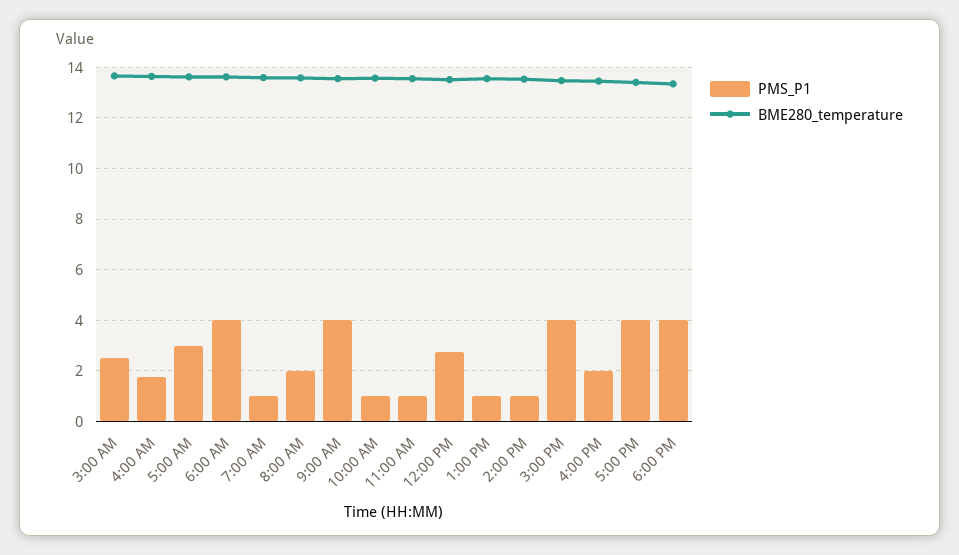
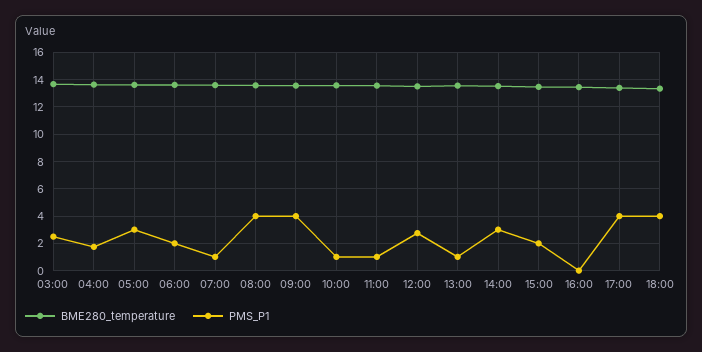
  {
    "PMS_P1": {
      "3:00 AM": 2.5,
      "4:00 AM": 1.75,
      "5:00 AM": 3,
-     "6:00 AM": 4,
+     "6:00 AM": 2,
      "7:00 AM": 1,
-     "8:00 AM": 2,
+     "8:00 AM": 4,
      "9:00 AM": 4,
      "10:00 AM": 1,
      "11:00 AM": 1,
      "12:00 PM": 2.75,
      "1:00 PM": 1,
-     "2:00 PM": 1,
+     "2:00 PM": 3,
-     "3:00 PM": 4,
+     "3:00 PM": 2,
-     "4:00 PM": 2,
+     "4:00 PM": 0,
      "5:00 PM": 4,
      "6:00 PM": 4
    },
    "BME280_temperature": {
      "3:00 AM": 13.75,
      "4:00 AM": 13.75,
      "5:00 AM": 13.5,
      "6:00 AM": 13.5,
      "7:00 AM": 13.5,
      "8:00 AM": 13.5,
      "9:00 AM": 13.5,
      "10:00 AM": 13.5,
      "11:00 AM": 13.5,
      "12:00 PM": 13.5,
      "1:00 PM": 13.5,
      "2:00 PM": 13.5,
      "3:00 PM": 13.5,
      "4:00 PM": 13.5,
      "5:00 PM": 13.5,
      "6:00 PM": 13.25
    }
  }

